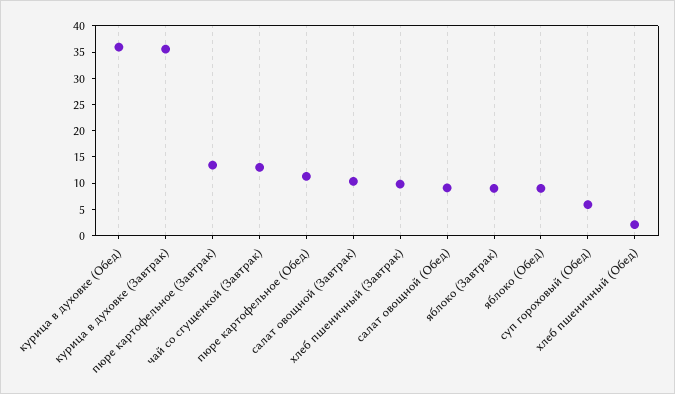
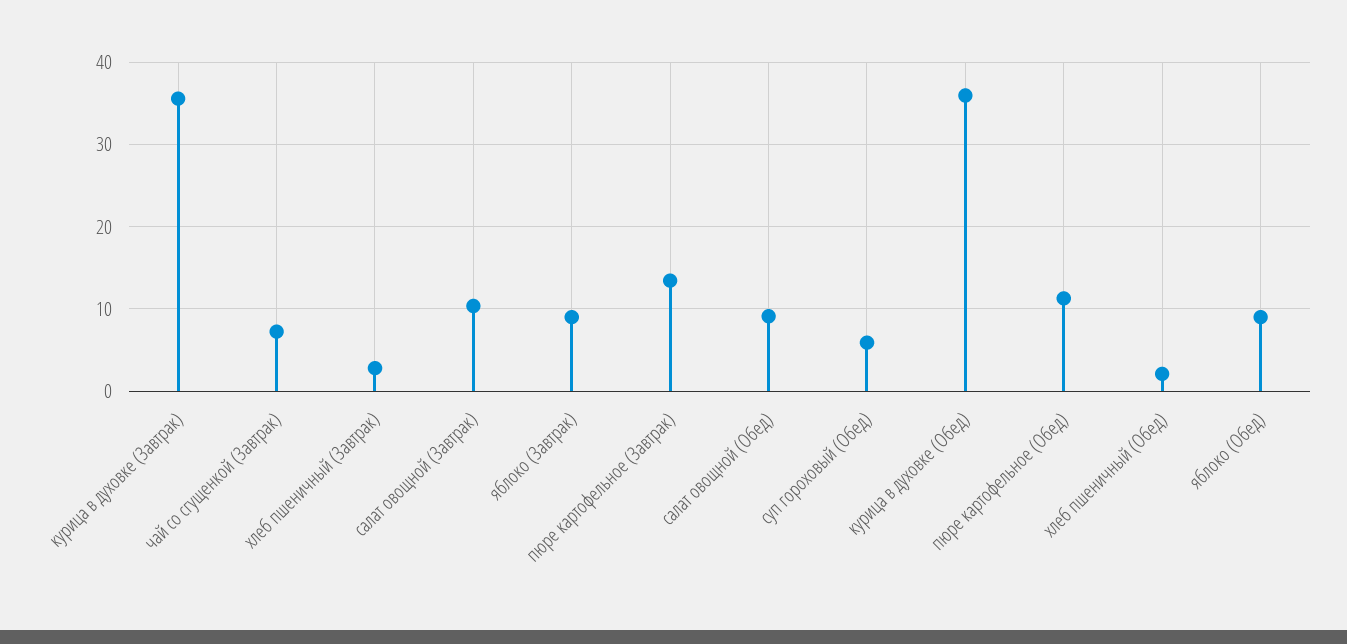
  {
    "курица в духовке (Обед)": 36,
    "курица в духовке (Завтрак)": 36,
    "пюре картофельное (Завтрак)": 13,
-   "чай со сгущенкой (Завтрак)": 12.5,
+   "чай со сгущенкой (Завтрак)": 7,
    "пюре картофельное (Обед)": 11,
    "салат овощной (Завтрак)": 10,
-   "хлеб пшеничный (Завтрак)": 10,
+   "хлеб пшеничный (Завтрак)": 3,
    "салат овощной (Обед)": 9,
    "яблоко (Завтрак)": 9,
    "яблоко (Обед)": 9,
    "суп гороховый (Обед)": 6,
    "хлеб пшеничный (Обед)": 2
  }

